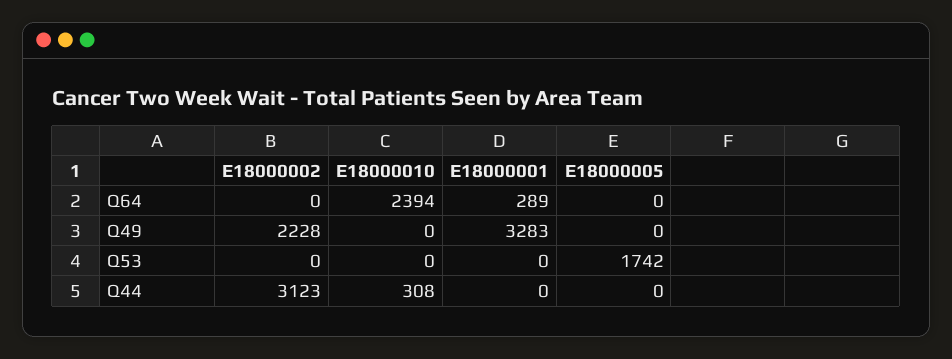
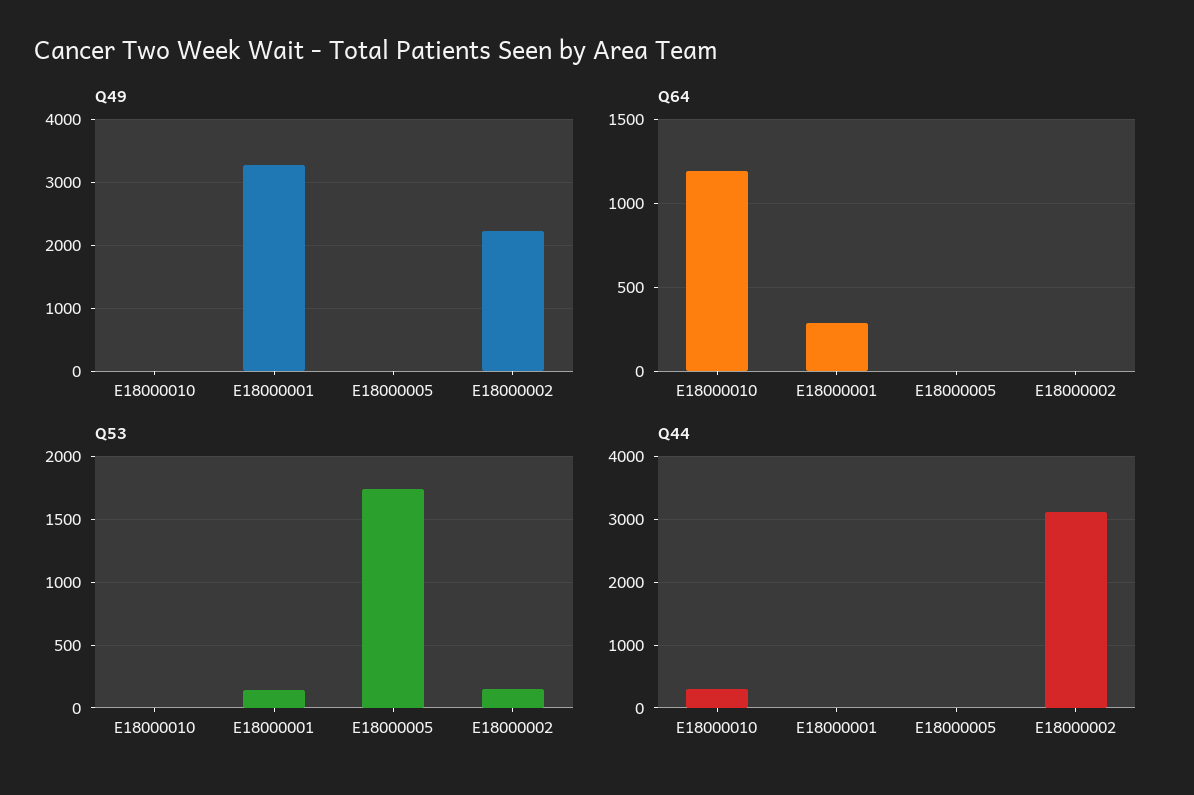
  {
    "Q64": {
      "E18000002": 0,
-     "E18000010": 2394,
+     "E18000010": 1200,
      "E18000001": 289,
      "E18000005": 0
    },
    "Q49": {
      "E18000002": 2228,
      "E18000010": 0,
      "E18000001": 3283,
      "E18000005": 0
    },
    "Q53": {
-     "E18000002": 0,
+     "E18000002": 150,
      "E18000010": 0,
-     "E18000001": 0,
+     "E18000001": 150,
      "E18000005": 1742
    },
    "Q44": {
      "E18000002": 3123,
      "E18000010": 308,
      "E18000001": 0,
      "E18000005": 0
    }
  }

